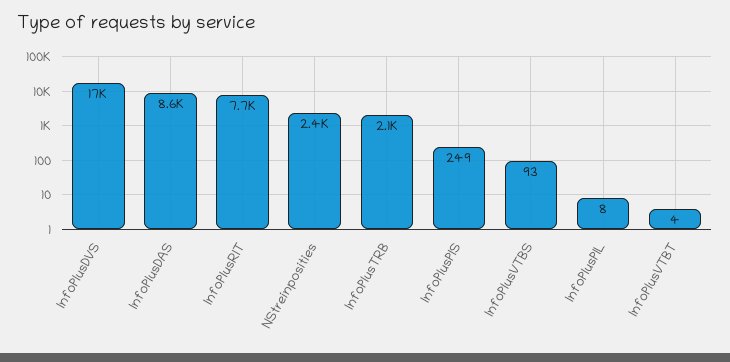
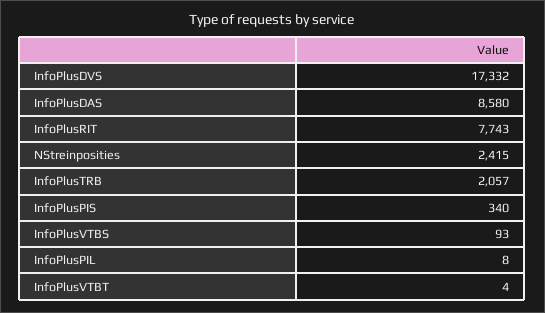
  {
    "InfoPlusDVS": 17332,
    "InfoPlusDAS": 8580,
    "InfoPlusRIT": 7743,
    "NStreinposities": 2415,
    "InfoPlusTRB": 2057,
-   "InfoPlusPIS": 249,
+   "InfoPlusPIS": 340,
    "InfoPlusVTBS": 93,
    "InfoPlusPIL": 8,
    "InfoPlusVTBT": 4
  }

